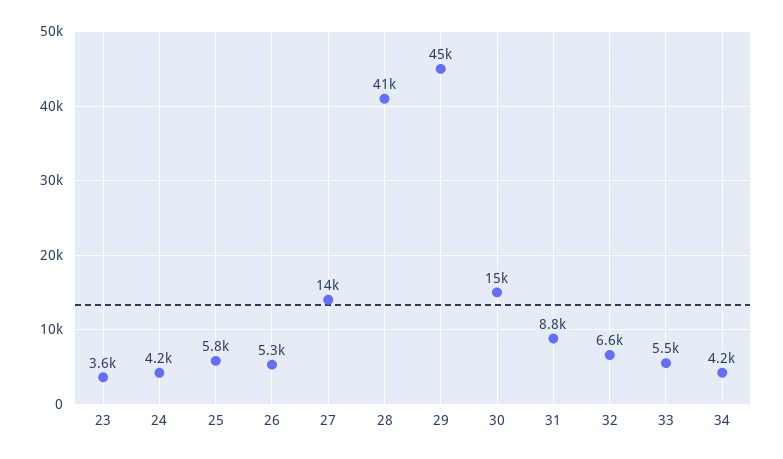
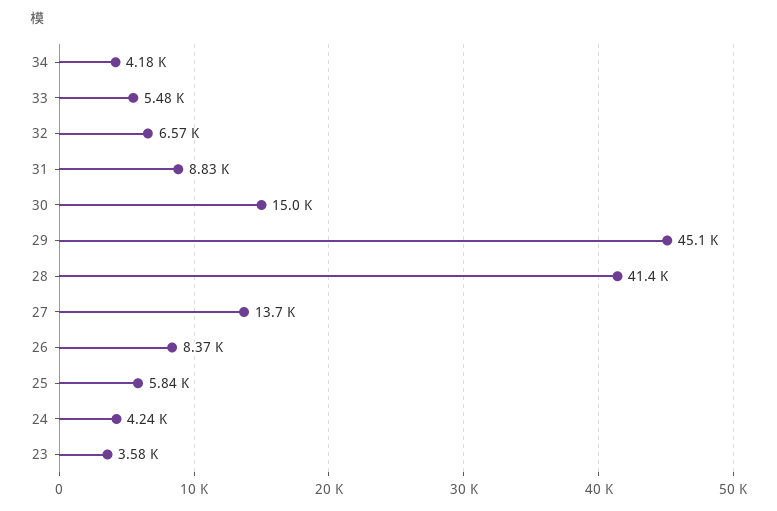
  {
    "23": 3580,
    "24": 4240,
    "25": 5840,
-   "26": 5300,
+   "26": 8370,
    "27": 13700,
    "28": 41400,
    "29": 45100,
    "30": 15000,
    "31": 8830,
    "32": 6570,
    "33": 5480,
    "34": 4180
  }

